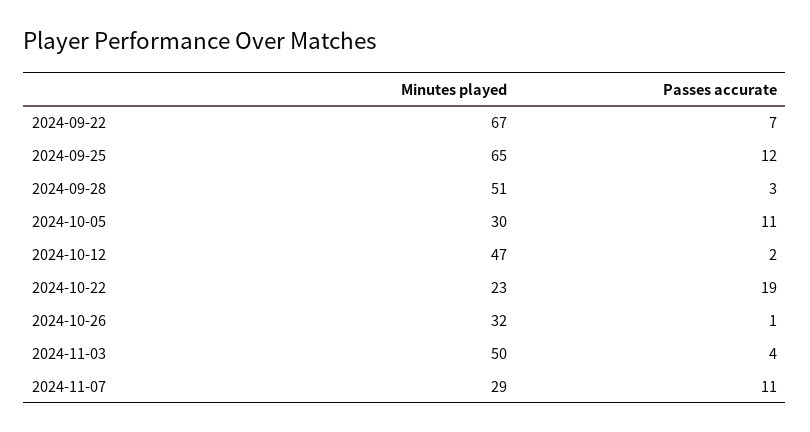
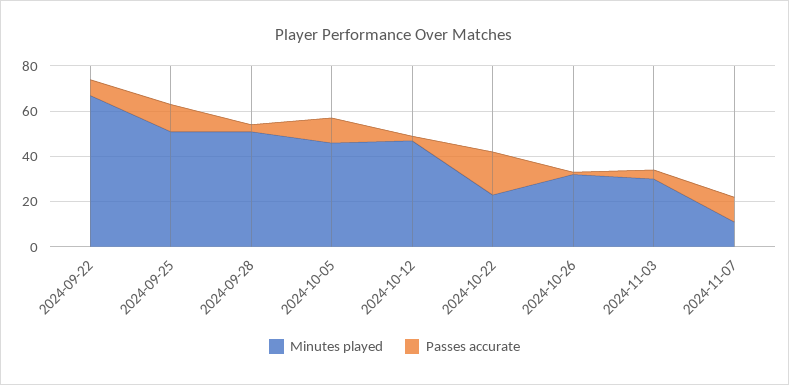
  {
    "Minutes played": {
      "2024-09-22": 67,
-     "2024-09-25": 65,
+     "2024-09-25": 50,
      "2024-09-28": 51,
-     "2024-10-05": 30,
+     "2024-10-05": 45,
      "2024-10-12": 47,
      "2024-10-22": 23,
      "2024-10-26": 32,
-     "2024-11-03": 50,
+     "2024-11-03": 30,
-     "2024-11-07": 29
+     "2024-11-07": 10
    },
    "Passes accurate": {
      "2024-09-22": 7,
      "2024-09-25": 12,
      "2024-09-28": 3,
      "2024-10-05": 11,
      "2024-10-12": 2,
      "2024-10-22": 19,
      "2024-10-26": 1,
      "2024-11-03": 4,
      "2024-11-07": 11
    }
  }

